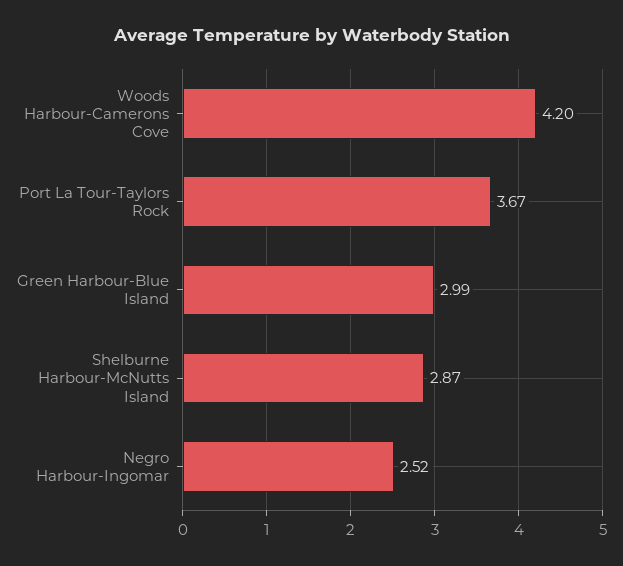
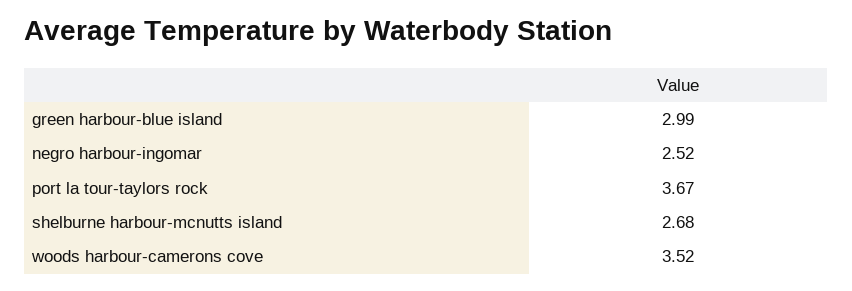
  {
-   "Woods Harbour-Camerons Cove": 4.2,
+   "Woods Harbour-Camerons Cove": 3.52,
    "Port La Tour-Taylors Rock": 3.67,
    "Green Harbour-Blue Island": 2.99,
-   "Shelburne Harbour-McNutts Island": 2.87,
+   "Shelburne Harbour-McNutts Island": 2.68,
    "Negro Harbour-Ingomar": 2.52
  }

